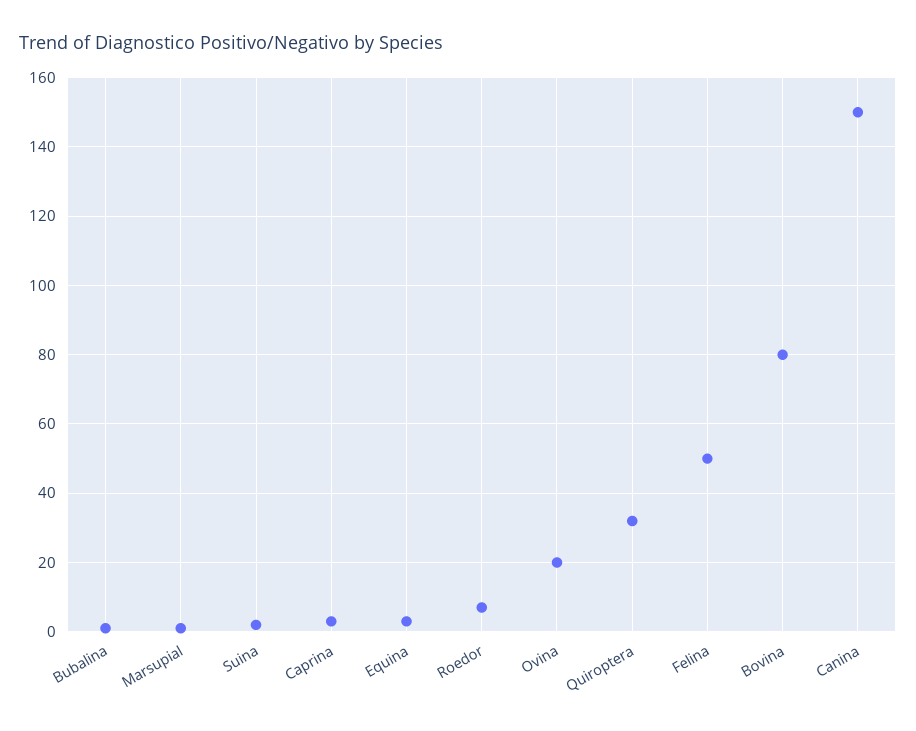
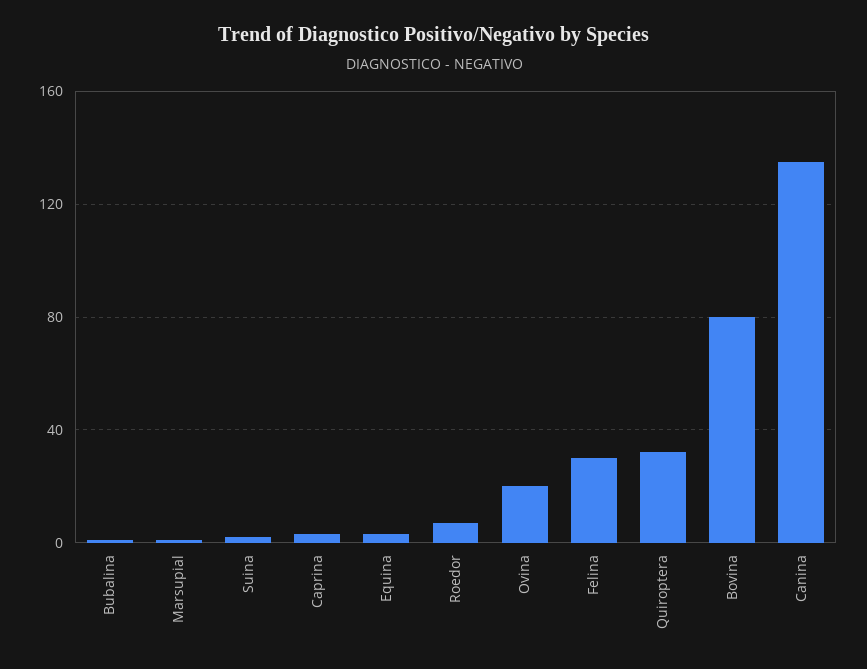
  {
    "Bubalina": 0,
    "Marsupial": 0,
    "Suina": 0,
    "Caprina": 5,
    "Equina": 5,
    "Roedor": 5,
    "Ovina": 20,
    "Quiroptera": 30,
-   "Felina": 50,
+   "Felina": 30,
    "Bovina": 80,
-   "Canina": 150
+   "Canina": 135
  }

